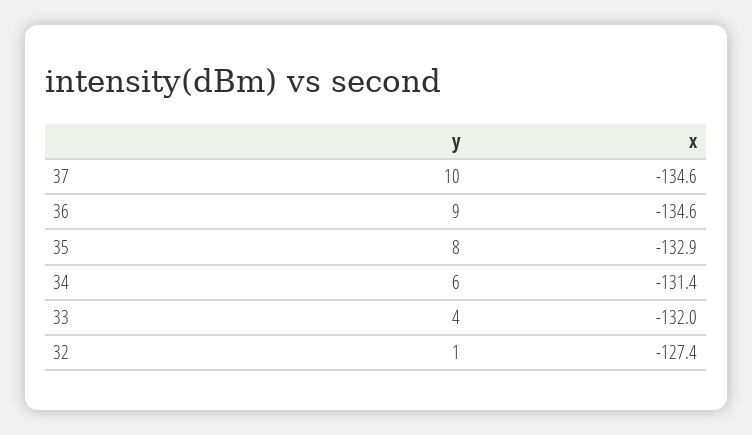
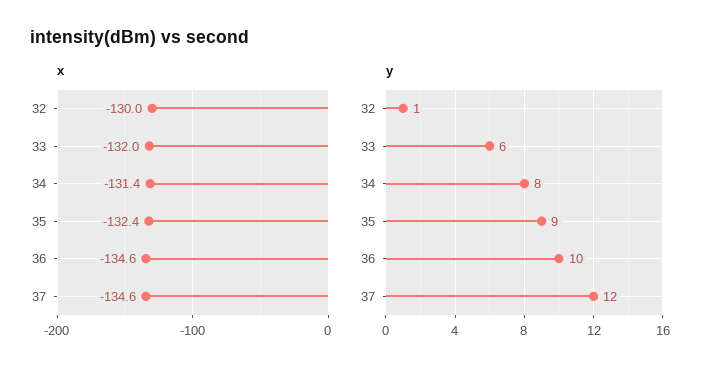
  {
    "y": {
-     "37": 10,
+     "37": 12,
-     "36": 9,
+     "36": 10,
-     "35": 8,
+     "35": 9,
-     "34": 6,
+     "34": 8,
-     "33": 4,
+     "33": 6,
      "32": 1
    },
    "x": {
      "37": -134.6,
      "36": -134.6,
-     "35": -132.9,
+     "35": -132.4,
      "34": -131.4,
      "33": -132,
-     "32": -127.4
+     "32": -130
    }
  }

